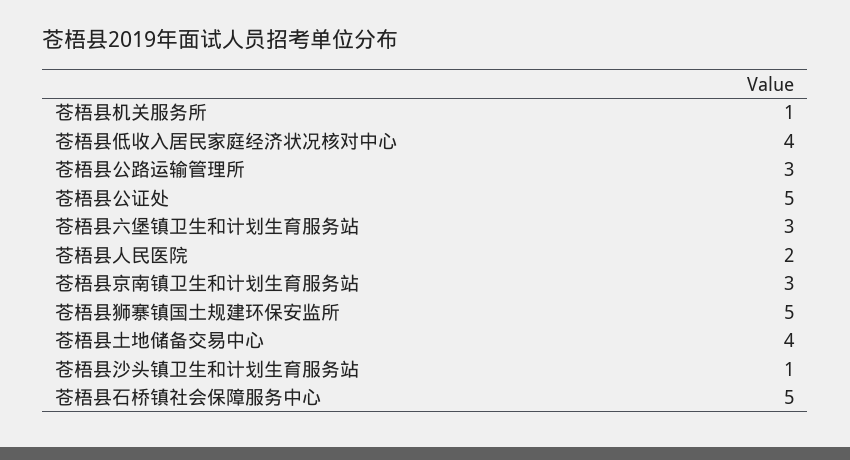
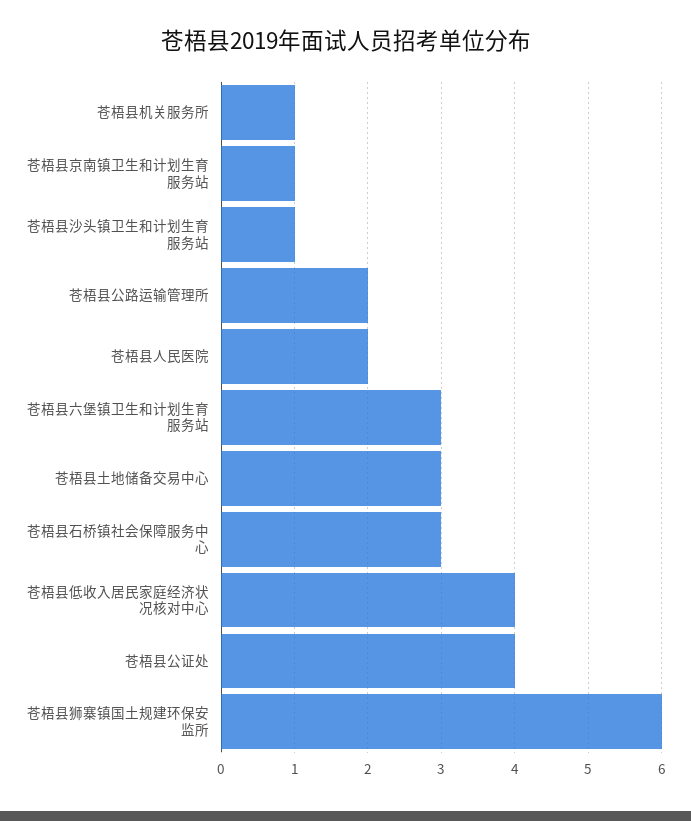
  {
    "苍梧县机关服务所": 1,
    "苍梧县低收入居民家庭经济状况核对中心": 4,
-   "苍梧县公路运输管理所": 3,
+   "苍梧县公路运输管理所": 2,
-   "苍梧县公证处": 5,
+   "苍梧县公证处": 4,
    "苍梧县六堡镇卫生和计划生育服务站": 3,
    "苍梧县人民医院": 2,
-   "苍梧县京南镇卫生和计划生育服务站": 3,
+   "苍梧县京南镇卫生和计划生育服务站": 1,
-   "苍梧县狮寨镇国土规建环保安监所": 5,
+   "苍梧县狮寨镇国土规建环保安监所": 6,
-   "苍梧县土地储备交易中心": 4,
+   "苍梧县土地储备交易中心": 3,
    "苍梧县沙头镇卫生和计划生育服务站": 1,
-   "苍梧县石桥镇社会保障服务中心": 5
+   "苍梧县石桥镇社会保障服务中心": 3
  }

